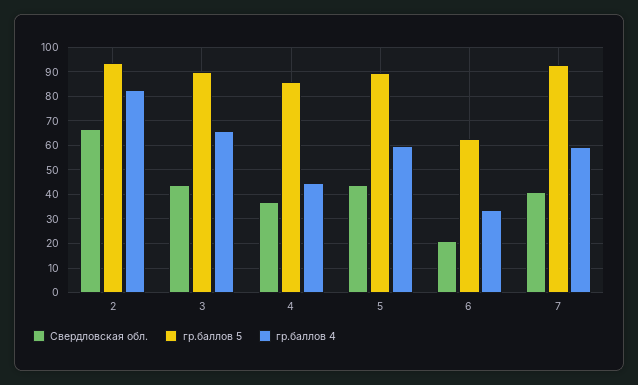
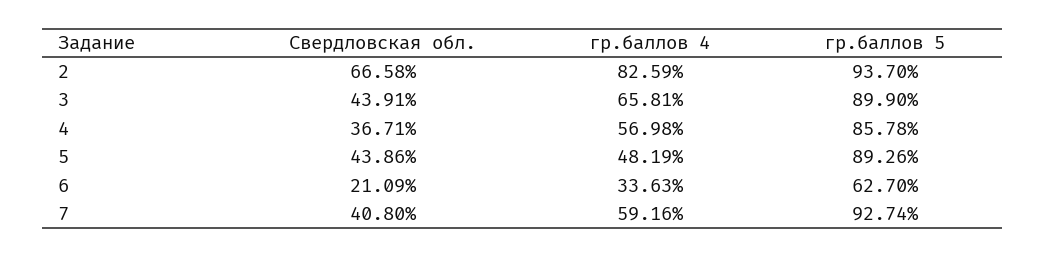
  {
    "Свердловская обл.": {
      "2": 66.58,
      "3": 43.91,
      "4": 36.71,
      "5": 43.86,
      "6": 21.09,
      "7": 40.8
    },
    "гр.баллов 5": {
      "2": 93.7,
      "3": 89.9,
      "4": 85.78,
      "5": 89.26,
      "6": 62.7,
      "7": 92.74
    },
    "гр.баллов 4": {
      "2": 82.59,
      "3": 65.81,
-     "4": 45,
+     "4": 56.98,
-     "5": 60,
+     "5": 48.19,
      "6": 33.63,
      "7": 59.16
    }
  }

